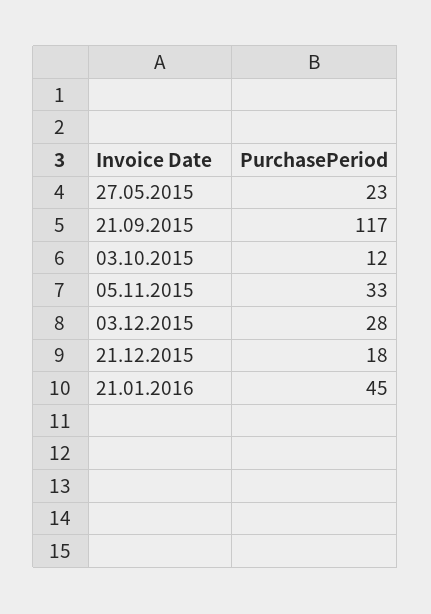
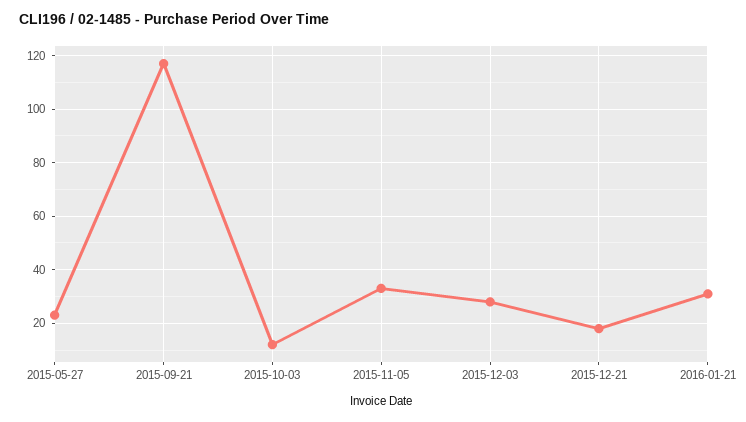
  {
    "27.05.2015": 23,
    "21.09.2015": 117,
    "03.10.2015": 12,
    "05.11.2015": 33,
    "03.12.2015": 28,
    "21.12.2015": 18,
-   "21.01.2016": 45
+   "21.01.2016": 30
  }

